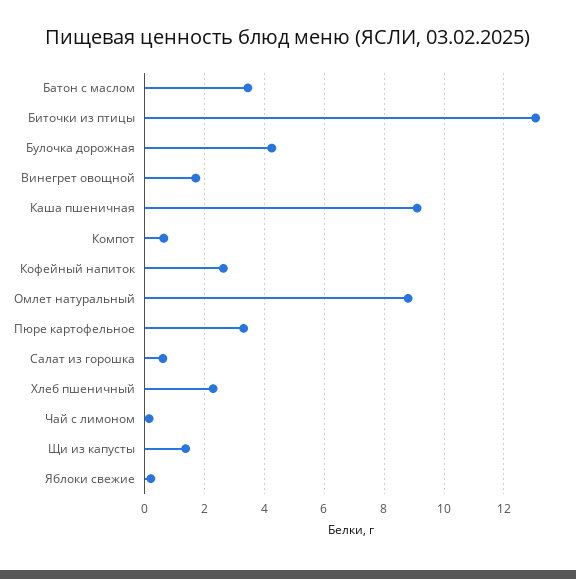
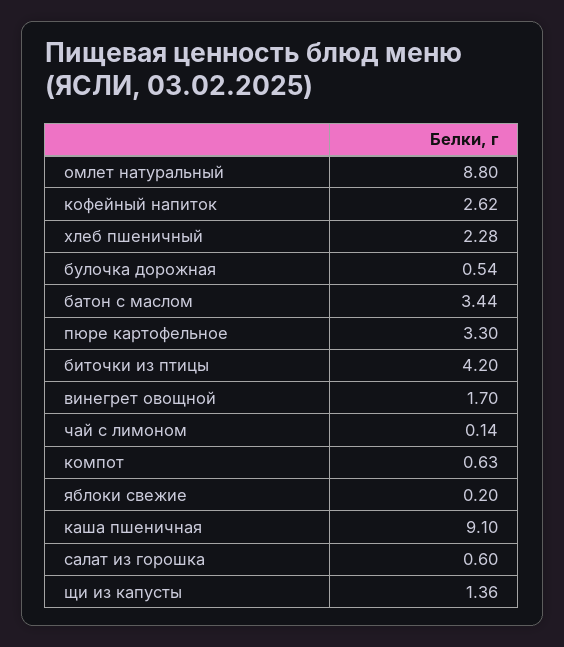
  {
    "Батон с маслом": 3.44,
-   "Биточки из птицы": 13,
+   "Биточки из птицы": 4.2,
-   "Булочка дорожная": 4.25,
+   "Булочка дорожная": 0.54,
    "Винегрет овощной": 1.7,
    "Каша пшеничная": 9.1,
    "Компот": 0.63,
    "Кофейный напиток": 2.62,
    "Омлет натуральный": 8.8,
    "Пюре картофельное": 3.3,
    "Салат из горошка": 0.6,
    "Хлеб пшеничный": 2.28,
    "Чай с лимоном": 0.14,
    "Щи из капусты": 1.36,
    "Яблоки свежие": 0.2
  }

